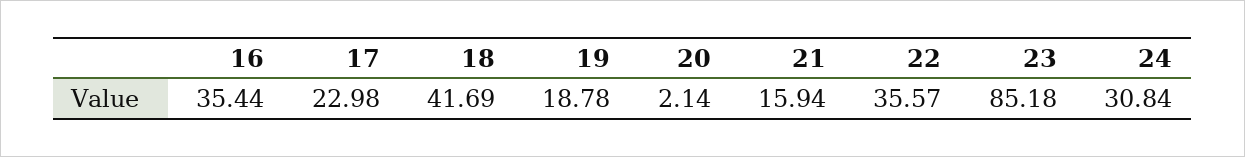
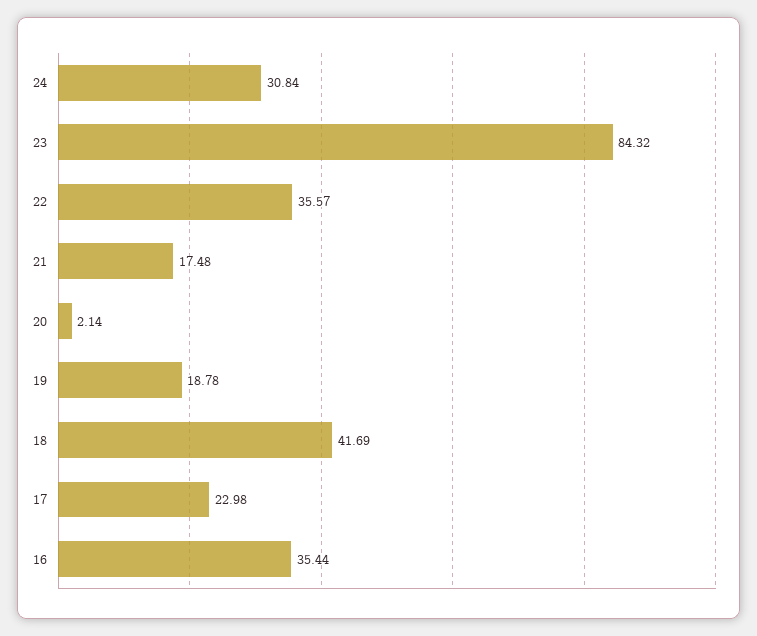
  {
    "16": 35.44,
    "17": 22.98,
    "18": 41.69,
    "19": 18.78,
    "20": 2.14,
-   "21": 15.94,
+   "21": 17.48,
    "22": 35.57,
-   "23": 85.18,
+   "23": 84.32,
    "24": 30.84
  }

